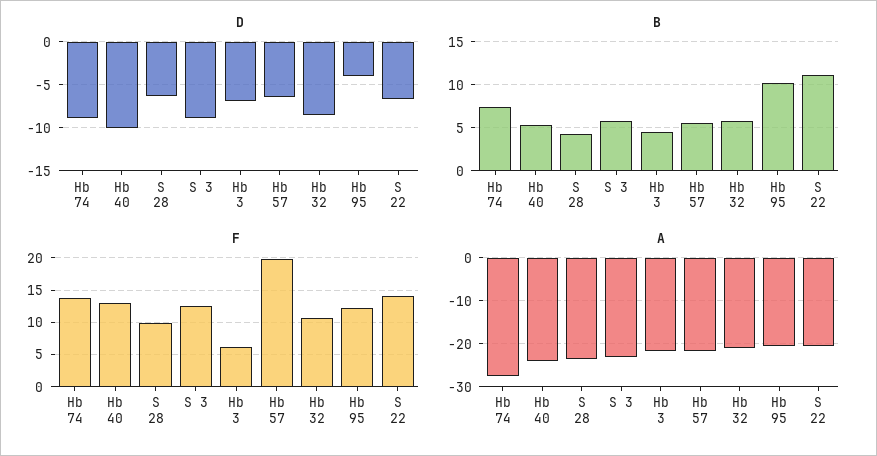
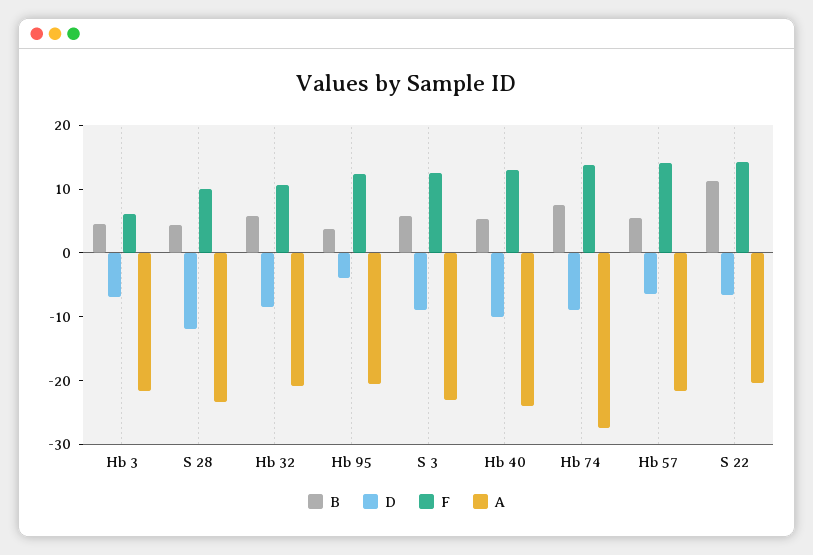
  {
    "D": {
      "Hb 74": -9,
      "Hb 40": -10,
-     "S 28": -6,
+     "S 28": -12,
      "S 3": -9,
      "Hb 3": -7,
      "Hb 57": -6,
      "Hb 32": -9,
      "Hb 95": -4,
      "S 22": -7
    },
    "B": {
      "Hb 74": 7,
      "Hb 40": 5,
      "S 28": 4,
      "S 3": 6,
      "Hb 3": 5,
      "Hb 57": 6,
      "Hb 32": 6,
-     "Hb 95": 10,
+     "Hb 95": 4,
      "S 22": 11
    },
    "F": {
      "Hb 74": 14,
      "Hb 40": 13,
      "S 28": 10,
      "S 3": 13,
      "Hb 3": 6,
-     "Hb 57": 20,
+     "Hb 57": 14,
      "Hb 32": 11,
      "Hb 95": 12,
      "S 22": 14
    },
    "A": {
      "Hb 74": -28,
      "Hb 40": -24,
      "S 28": -24,
      "S 3": -24,
      "Hb 3": -22,
      "Hb 57": -22,
      "Hb 32": -20,
      "Hb 95": -20,
      "S 22": -20
    }
  }

